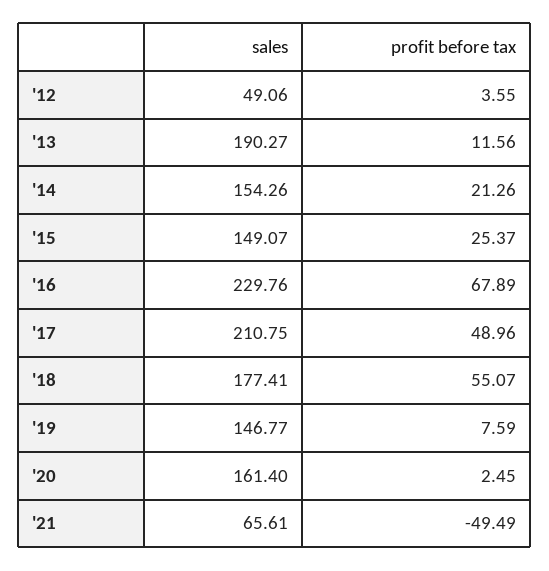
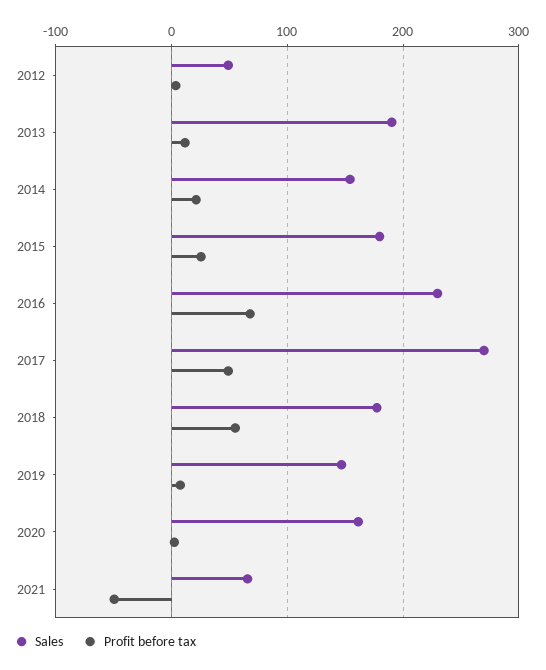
  {
    "sales": {
      "'12": 49.06,
      "'13": 190.27,
      "'14": 154.26,
-     "'15": 149.07,
+     "'15": 180,
      "'16": 229.76,
-     "'17": 210.75,
+     "'17": 270,
      "'18": 177.41,
      "'19": 146.77,
      "'20": 161.4,
      "'21": 65.61
    },
    "profit before tax": {
      "'12": 3.55,
      "'13": 11.56,
      "'14": 21.26,
      "'15": 25.37,
      "'16": 67.89,
      "'17": 48.96,
      "'18": 55.07,
      "'19": 7.59,
      "'20": 2.45,
      "'21": -49.49
    }
  }

